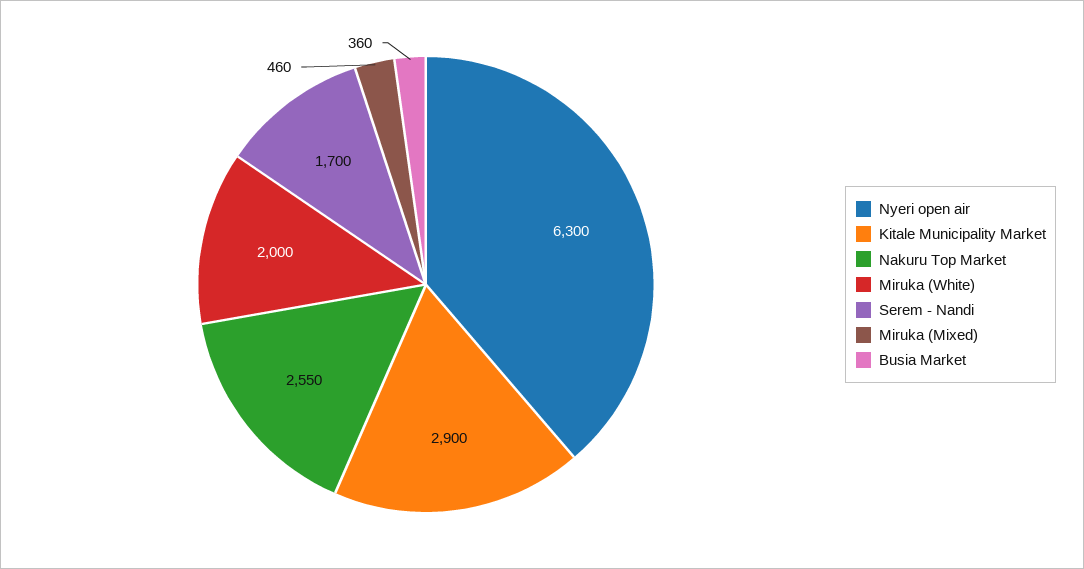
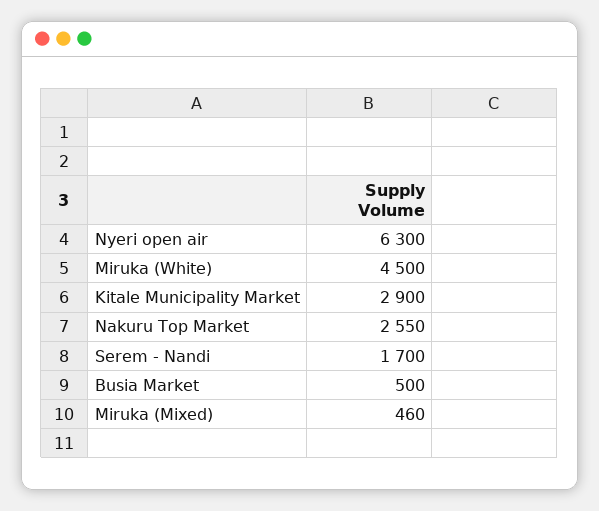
  {
    "Nyeri open air": 6300,
    "Kitale Municipality Market": 2900,
    "Nakuru Top Market": 2550,
-   "Miruka (White)": 2000,
+   "Miruka (White)": 4500,
    "Serem - Nandi": 1700,
    "Miruka (Mixed)": 460,
-   "Busia Market": 360
+   "Busia Market": 500
  }

